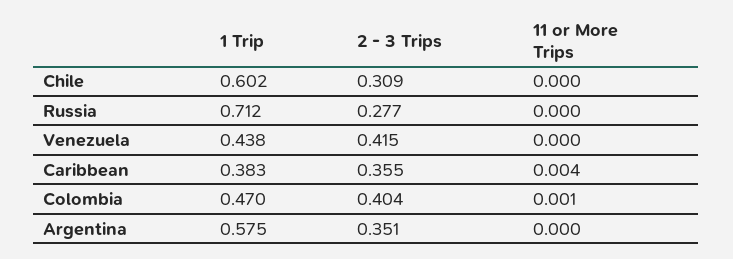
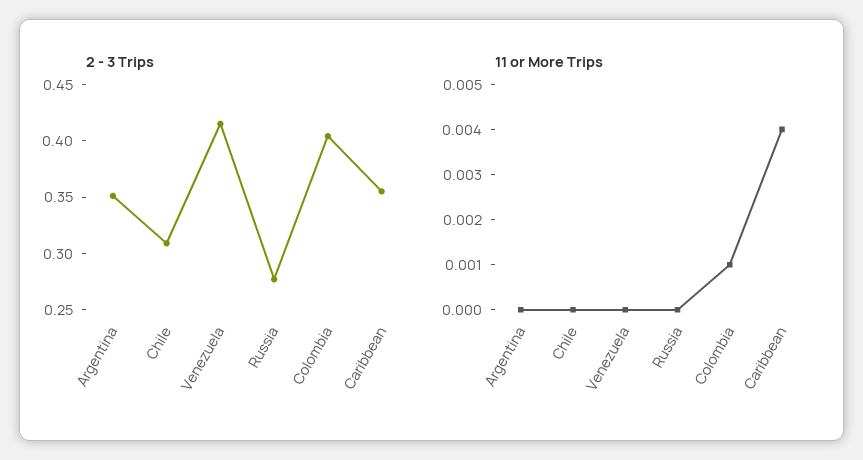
  {
-   "1 Trip": {
-     "Chile": 0.602,
-     "Russia": 0.712,
-     "Venezuela": 0.438,
-     "Caribbean": 0.383,
-     "Colombia": 0.47,
-     "Argentina": 0.575
-   },
    "2 - 3 Trips": {
      "Chile": 0.309,
      "Russia": 0.277,
      "Venezuela": 0.415,
      "Caribbean": 0.355,
      "Colombia": 0.404,
      "Argentina": 0.351
    },
    "11 or More Trips": {
      "Chile": 0,
      "Russia": 0,
      "Venezuela": 0,
      "Caribbean": 0.004,
      "Colombia": 0.001,
      "Argentina": 0
    }
  }

